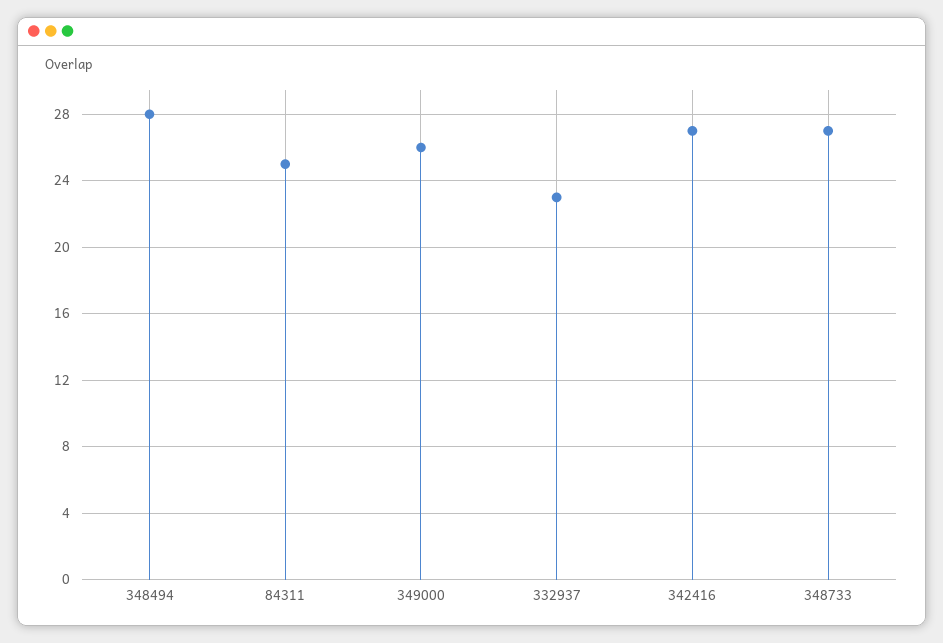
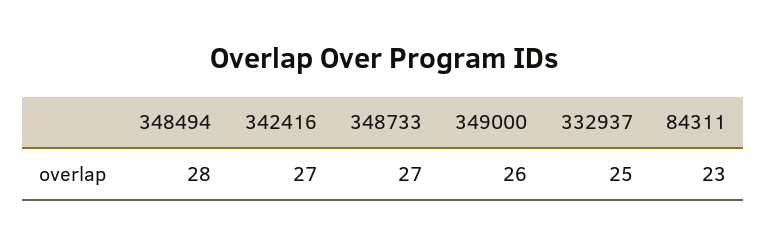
  {
    "348494": 28,
-   "84311": 25,
+   "84311": 23,
    "349000": 26,
-   "332937": 23,
+   "332937": 25,
    "342416": 27,
    "348733": 27
  }

